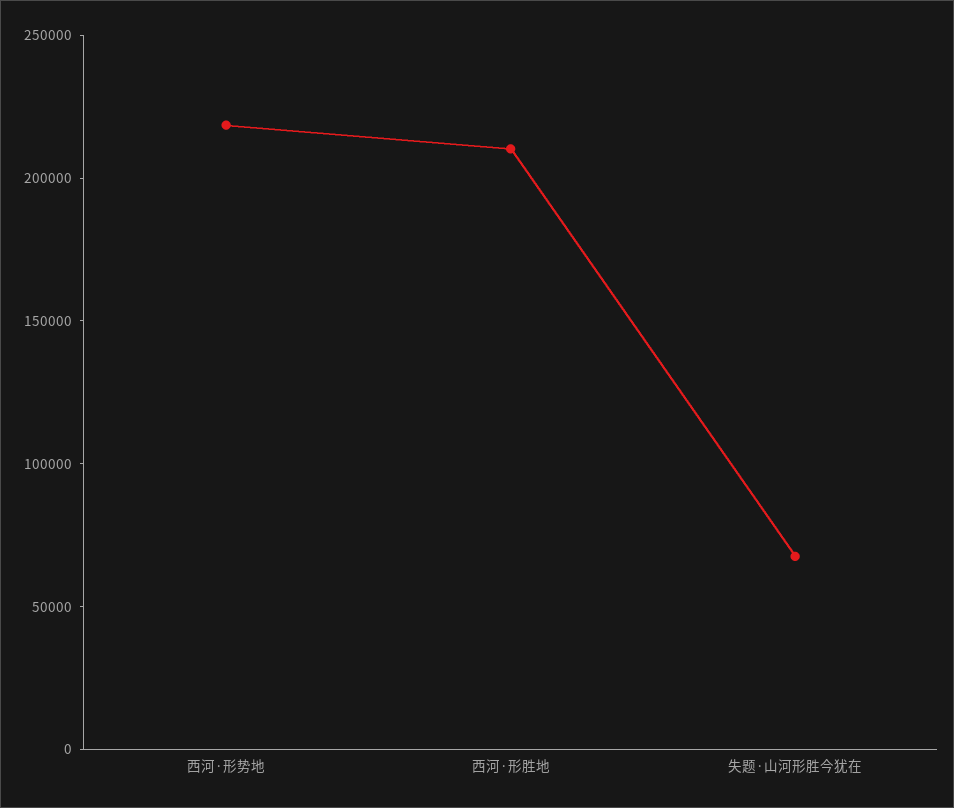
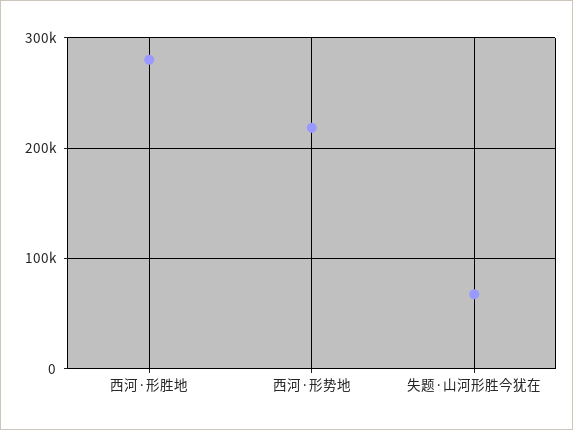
  {
    "西河·形势地": 220000,
-   "西河·形胜地": 210000,
+   "西河·形胜地": 280000,
    "失题·山河形胜今犹在": 70000
  }

